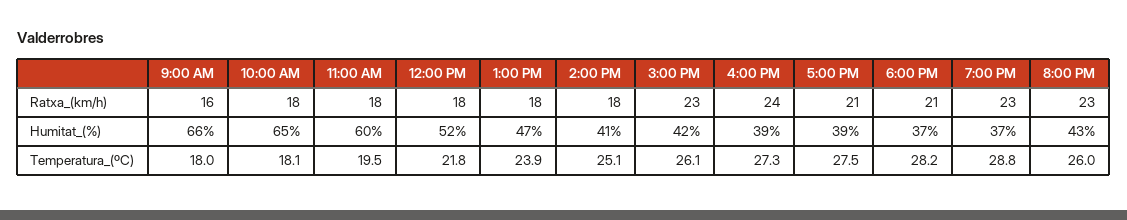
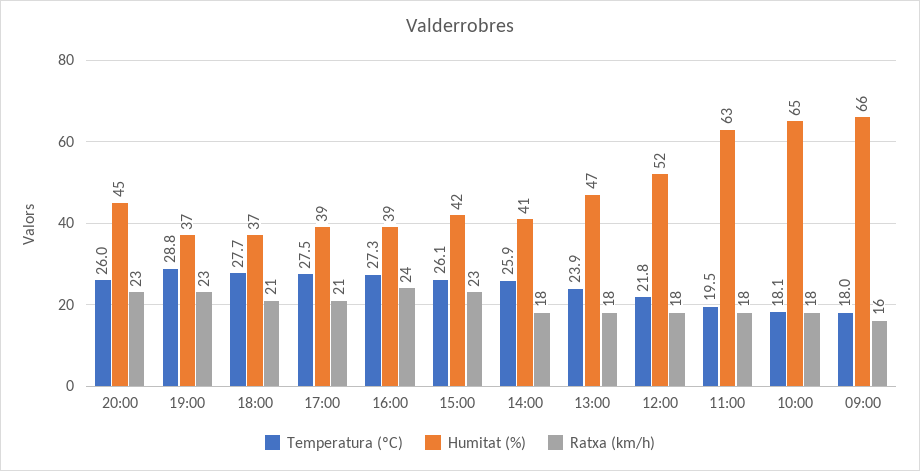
  {
    "Ratxa_(km/h)": {
      "9:00 AM": 16,
      "10:00 AM": 18,
      "11:00 AM": 18,
      "12:00 PM": 18,
      "1:00 PM": 18,
      "2:00 PM": 18,
      "3:00 PM": 23,
      "4:00 PM": 24,
      "5:00 PM": 21,
      "6:00 PM": 21,
      "7:00 PM": 23,
      "8:00 PM": 23
    },
    "Humitat_(%)": {
      "9:00 AM": 66,
      "10:00 AM": 65,
-     "11:00 AM": 60,
+     "11:00 AM": 63,
      "12:00 PM": 52,
      "1:00 PM": 47,
      "2:00 PM": 41,
      "3:00 PM": 42,
      "4:00 PM": 39,
      "5:00 PM": 39,
      "6:00 PM": 37,
      "7:00 PM": 37,
-     "8:00 PM": 43
+     "8:00 PM": 45
    },
    "Temperatura_(ºC)": {
      "9:00 AM": 18,
      "10:00 AM": 18.1,
      "11:00 AM": 19.5,
      "12:00 PM": 21.8,
      "1:00 PM": 23.9,
-     "2:00 PM": 25.1,
+     "2:00 PM": 25.9,
      "3:00 PM": 26.1,
      "4:00 PM": 27.3,
      "5:00 PM": 27.5,
-     "6:00 PM": 28.2,
+     "6:00 PM": 27.7,
      "7:00 PM": 28.8,
      "8:00 PM": 26
    }
  }

